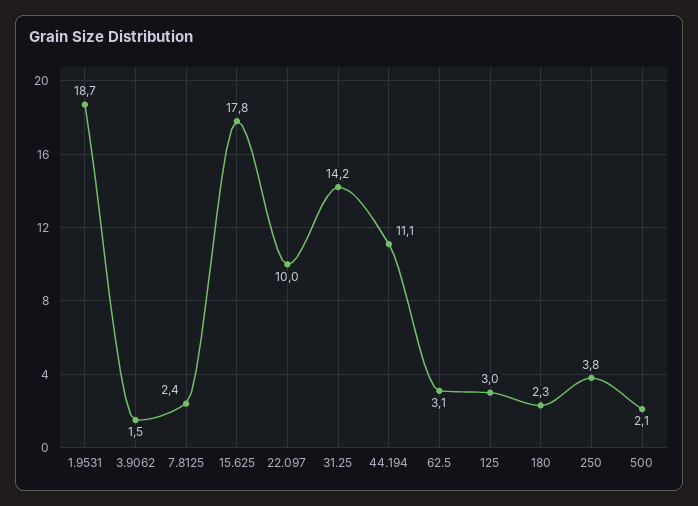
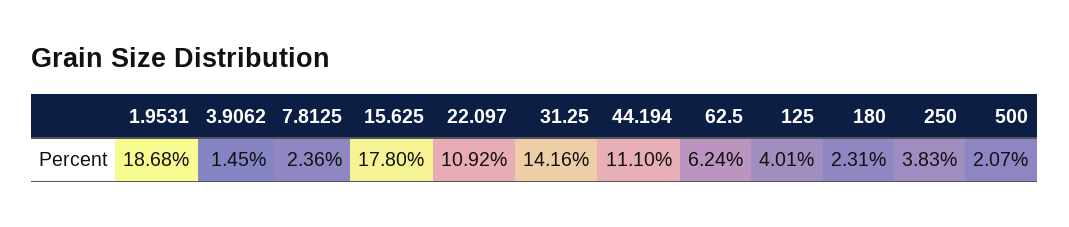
  {
    "1.9531": 18.68,
    "3.9062": 1.45,
    "7.8125": 2.36,
    "15.625": 17.8,
-   "22.097": 10,
+   "22.097": 10.92,
    "31.25": 14.16,
    "44.194": 11.1,
-   "62.5": 3.1,
+   "62.5": 6.24,
-   "125": 3,
+   "125": 4.01,
    "180": 2.31,
    "250": 3.83,
    "500": 2.07
  }

